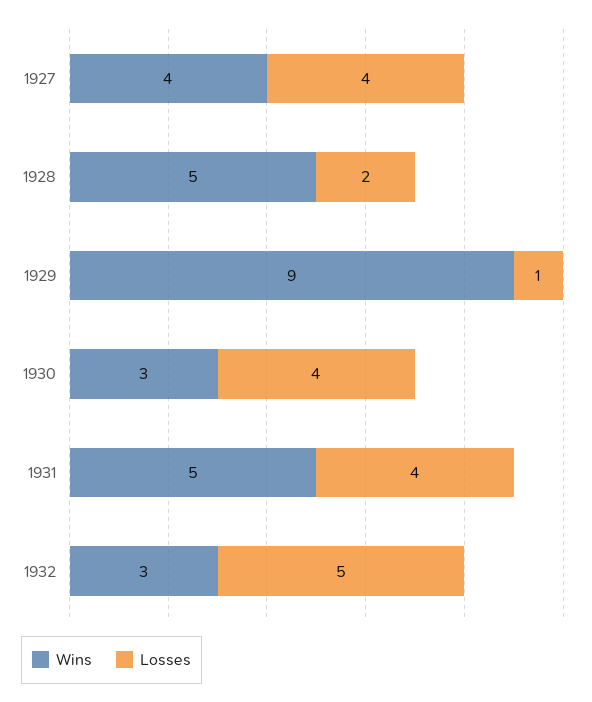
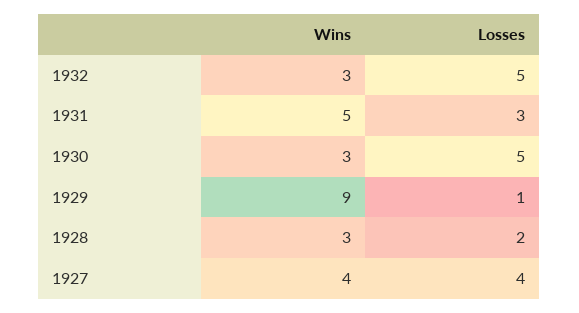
  {
    "Wins": {
      "1927": 4,
-     "1928": 5,
+     "1928": 3,
      "1929": 9,
      "1930": 3,
      "1931": 5,
      "1932": 3
    },
    "Losses": {
      "1927": 4,
      "1928": 2,
      "1929": 1,
-     "1930": 4,
+     "1930": 5,
-     "1931": 4,
+     "1931": 3,
      "1932": 5
    }
  }

